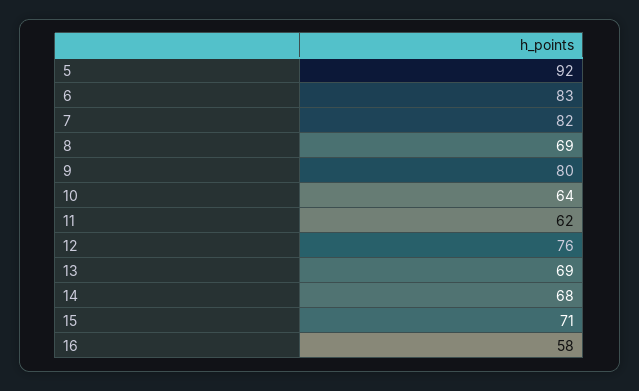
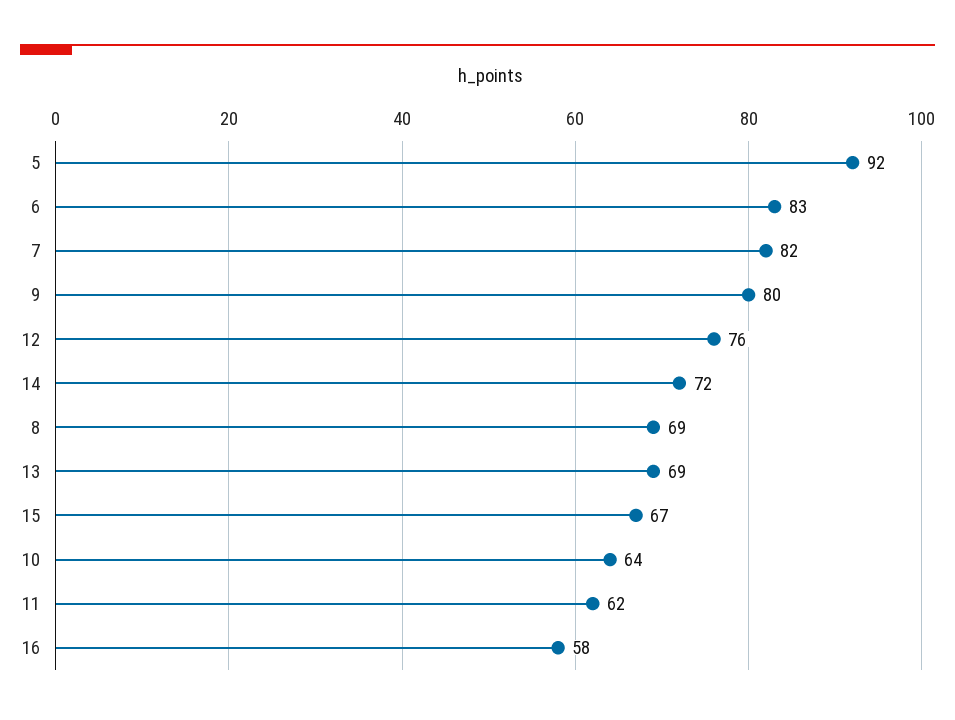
  {
    "5": 92,
    "6": 83,
    "7": 82,
    "8": 69,
    "9": 80,
    "10": 64,
    "11": 62,
    "12": 76,
    "13": 69,
-   "14": 68,
+   "14": 72,
-   "15": 71,
+   "15": 67,
    "16": 58
  }

